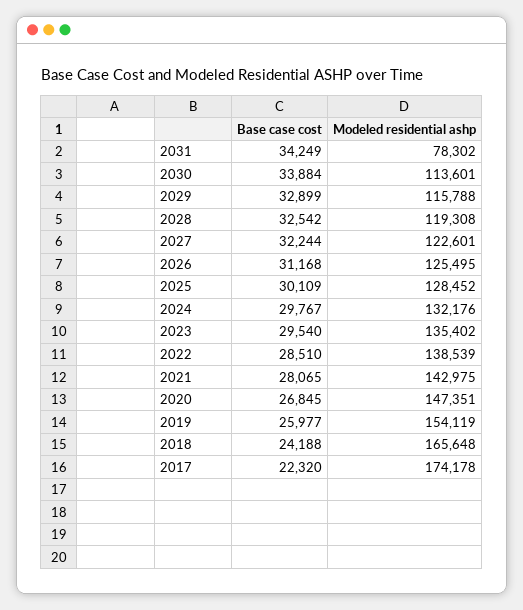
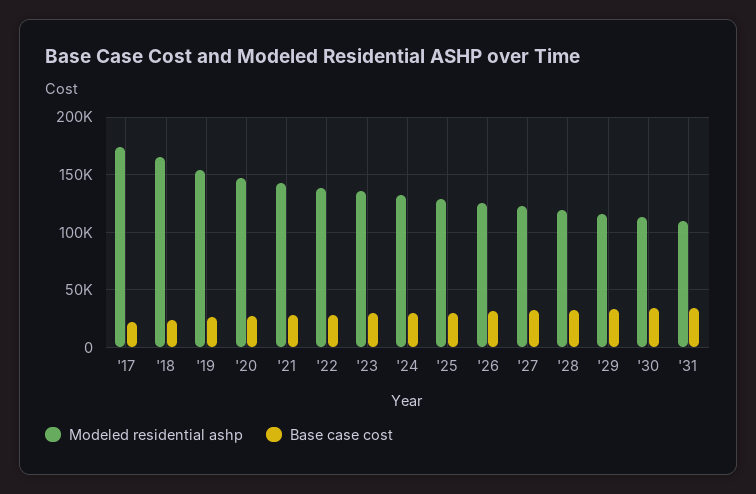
  {
    "Base case cost": {
      "2031": 34249,
      "2030": 33884,
      "2029": 32899,
      "2028": 32542,
      "2027": 32244,
      "2026": 31168,
      "2025": 30109,
      "2024": 29767,
      "2023": 29540,
      "2022": 28510,
      "2021": 28065,
      "2020": 26845,
      "2019": 25977,
      "2018": 24188,
      "2017": 22320
    },
    "Modeled residential ashp": {
-     "2031": 78302,
+     "2031": 110000,
      "2030": 113601,
      "2029": 115788,
      "2028": 119308,
      "2027": 122601,
      "2026": 125495,
      "2025": 128452,
      "2024": 132176,
      "2023": 135402,
      "2022": 138539,
      "2021": 142975,
      "2020": 147351,
      "2019": 154119,
      "2018": 165648,
      "2017": 174178
    }
  }

